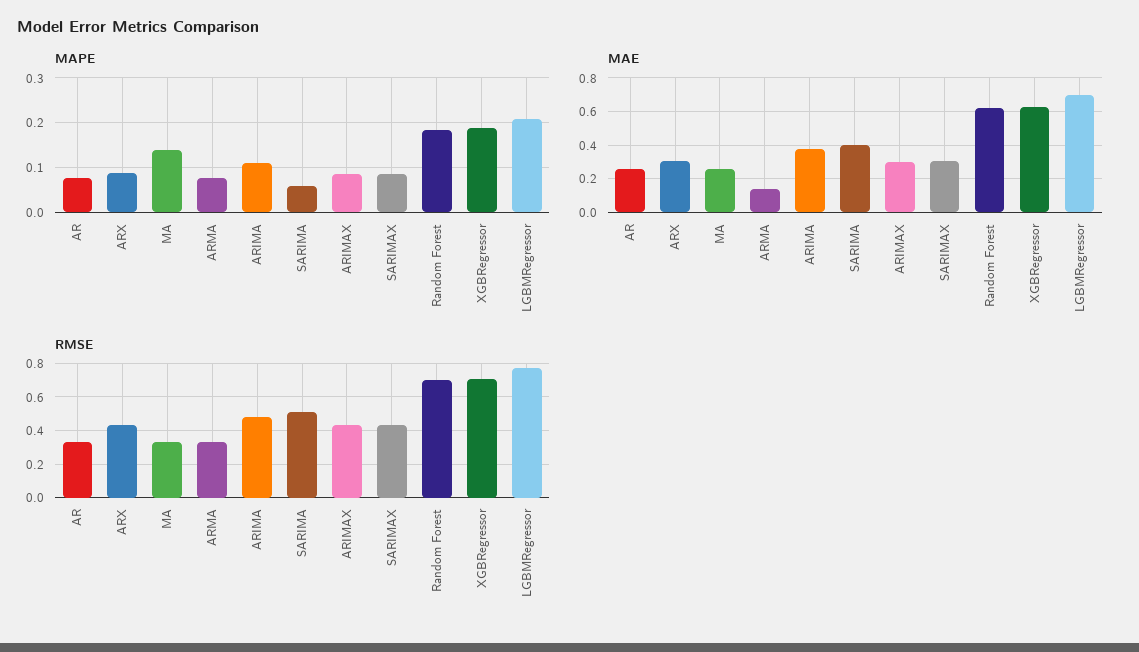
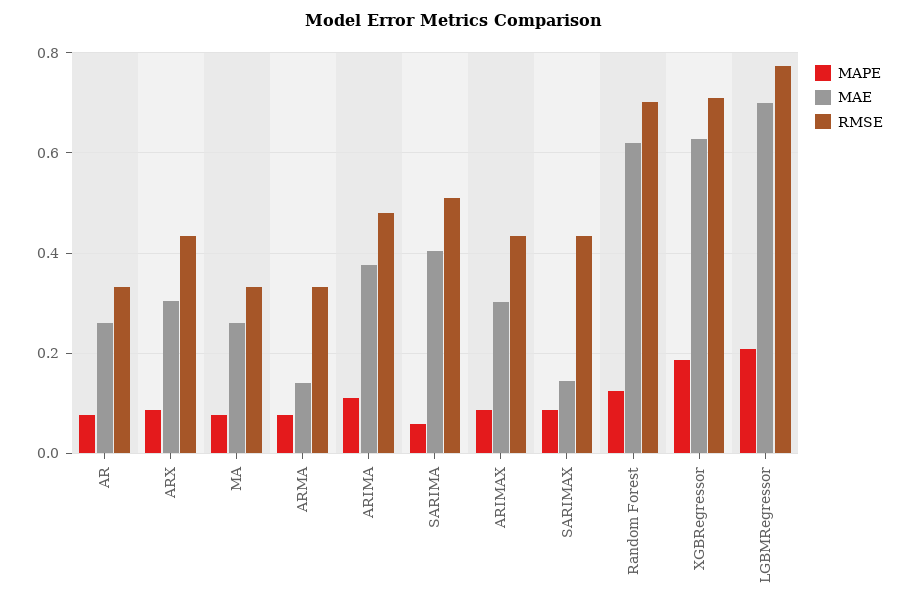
  {
    "MAPE": {
      "AR": 0.08,
      "ARX": 0.08,
-     "MA": 0.14,
+     "MA": 0.08,
      "ARMA": 0.08,
      "ARIMA": 0.1,
      "SARIMA": 0.06,
      "ARIMAX": 0.08,
      "SARIMAX": 0.08,
-     "Random Forest": 0.18,
+     "Random Forest": 0.12,
      "XGBRegressor": 0.18,
      "LGBMRegressor": 0.2
    },
    "MAE": {
      "AR": 0.26,
      "ARX": 0.3,
      "MA": 0.26,
      "ARMA": 0.14,
      "ARIMA": 0.38,
      "SARIMA": 0.4,
      "ARIMAX": 0.3,
-     "SARIMAX": 0.3,
+     "SARIMAX": 0.14,
      "Random Forest": 0.62,
      "XGBRegressor": 0.62,
      "LGBMRegressor": 0.7
    },
    "RMSE": {
      "AR": 0.34,
      "ARX": 0.44,
      "MA": 0.34,
      "ARMA": 0.34,
      "ARIMA": 0.48,
      "SARIMA": 0.5,
      "ARIMAX": 0.44,
      "SARIMAX": 0.44,
      "Random Forest": 0.7,
      "XGBRegressor": 0.7,
      "LGBMRegressor": 0.78
    }
  }

